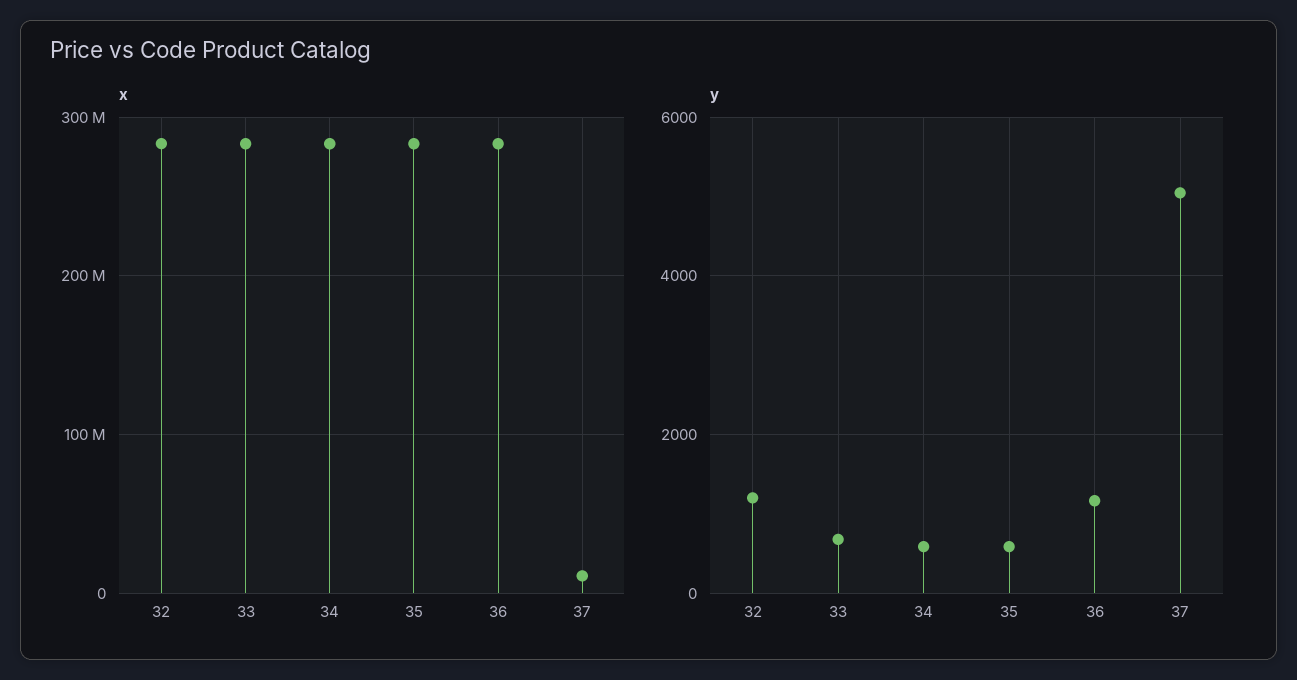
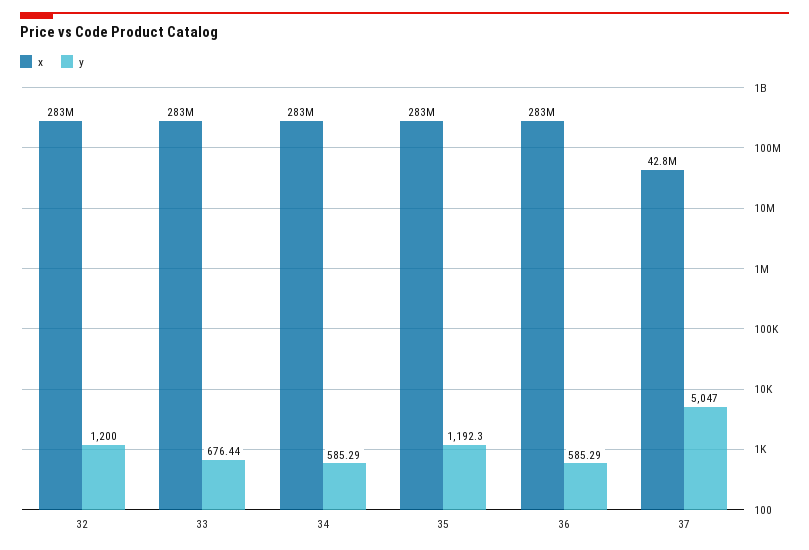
  {
    "x": {
      "32": 283000000,
      "33": 283000000,
      "34": 283000000,
      "35": 283000000,
      "36": 283000000,
-     "37": 10000000
+     "37": 42800000
    },
    "y": {
      "32": 1200,
      "33": 676.44,
      "34": 585.29,
-     "35": 600,
+     "35": 1192.3,
-     "36": 1200,
+     "36": 585.29,
      "37": 5047
    }
  }

